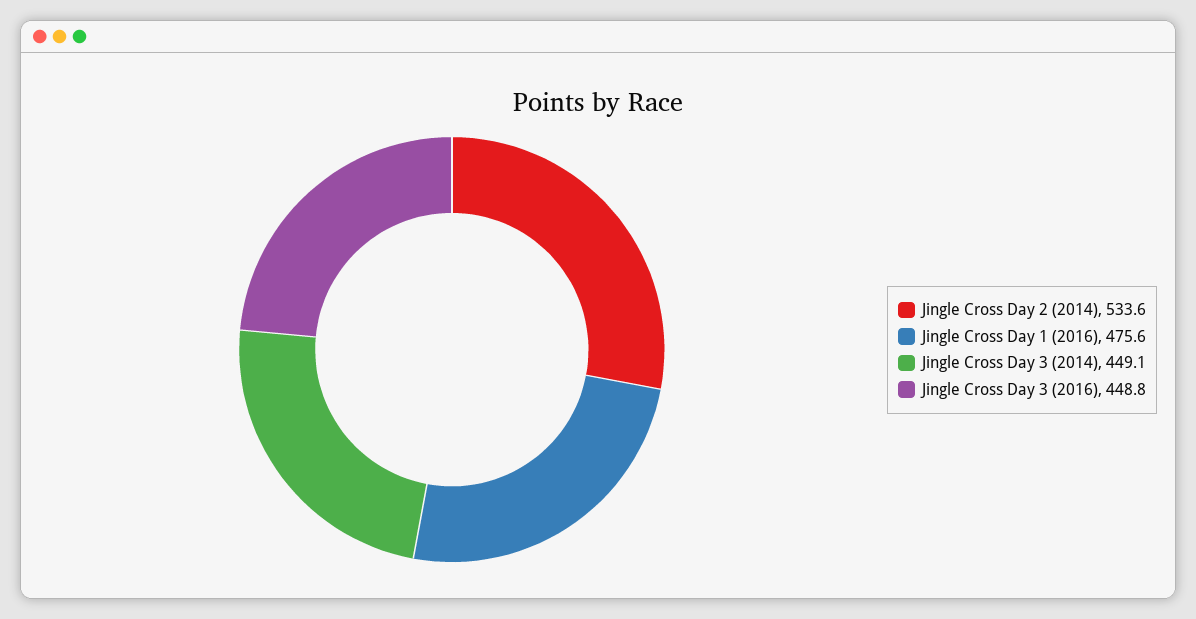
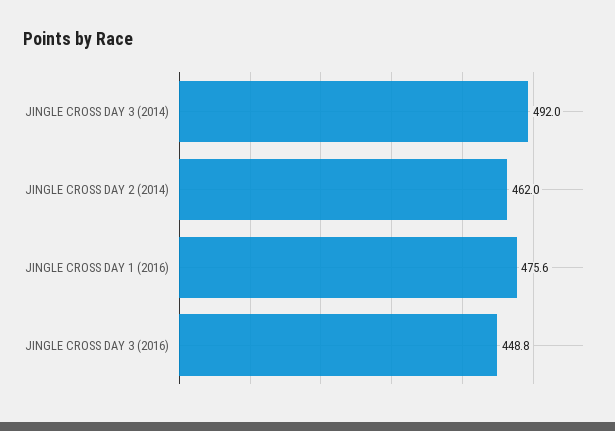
  {
-   "Jingle Cross Day 2 (2014)": 533.6,
+   "Jingle Cross Day 2 (2014)": 462,
    "Jingle Cross Day 1 (2016)": 475.6,
-   "Jingle Cross Day 3 (2014)": 449.1,
+   "Jingle Cross Day 3 (2014)": 492,
    "Jingle Cross Day 3 (2016)": 448.8
  }

